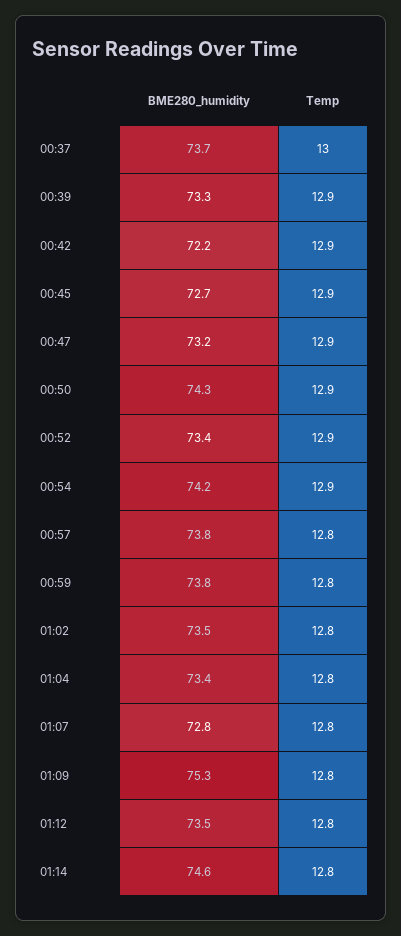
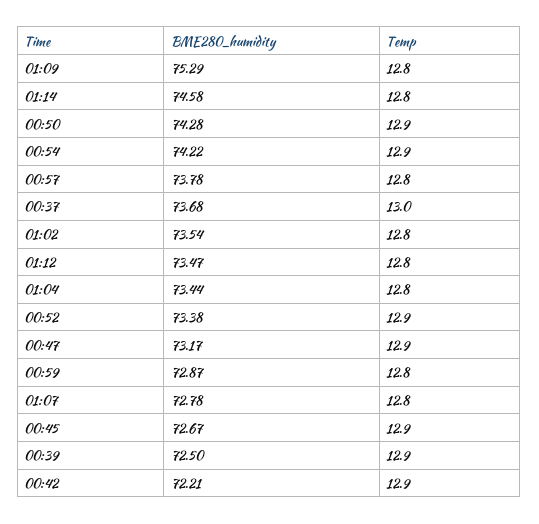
  {
    "BME280_humidity": {
      "00:37": 73.68,
-     "00:39": 73.3,
+     "00:39": 72.5,
      "00:42": 72.21,
      "00:45": 72.67,
      "00:47": 73.17,
      "00:50": 74.28,
      "00:52": 73.38,
      "00:54": 74.22,
      "00:57": 73.78,
-     "00:59": 73.8,
+     "00:59": 72.87,
      "01:02": 73.54,
      "01:04": 73.44,
      "01:07": 72.78,
      "01:09": 75.29,
      "01:12": 73.47,
      "01:14": 74.58
    },
    "Temp": {
      "00:37": 13,
      "00:39": 12.9,
      "00:42": 12.9,
      "00:45": 12.9,
      "00:47": 12.9,
      "00:50": 12.9,
      "00:52": 12.9,
      "00:54": 12.9,
      "00:57": 12.8,
      "00:59": 12.8,
      "01:02": 12.8,
      "01:04": 12.8,
      "01:07": 12.8,
      "01:09": 12.8,
      "01:12": 12.8,
      "01:14": 12.8
    }
  }

